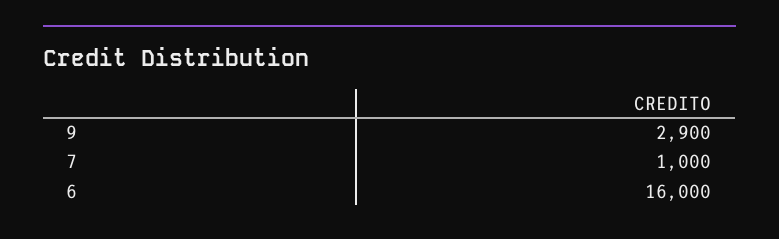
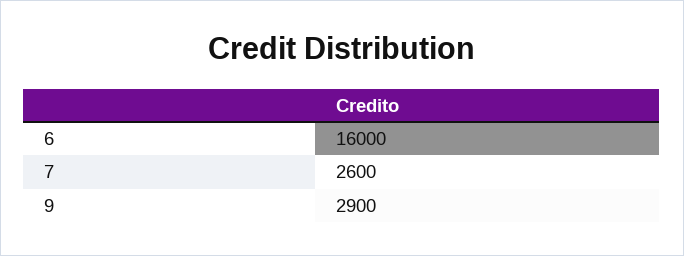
  {
    "9": 2900,
-   "7": 1000,
+   "7": 2600,
    "6": 16000
  }

